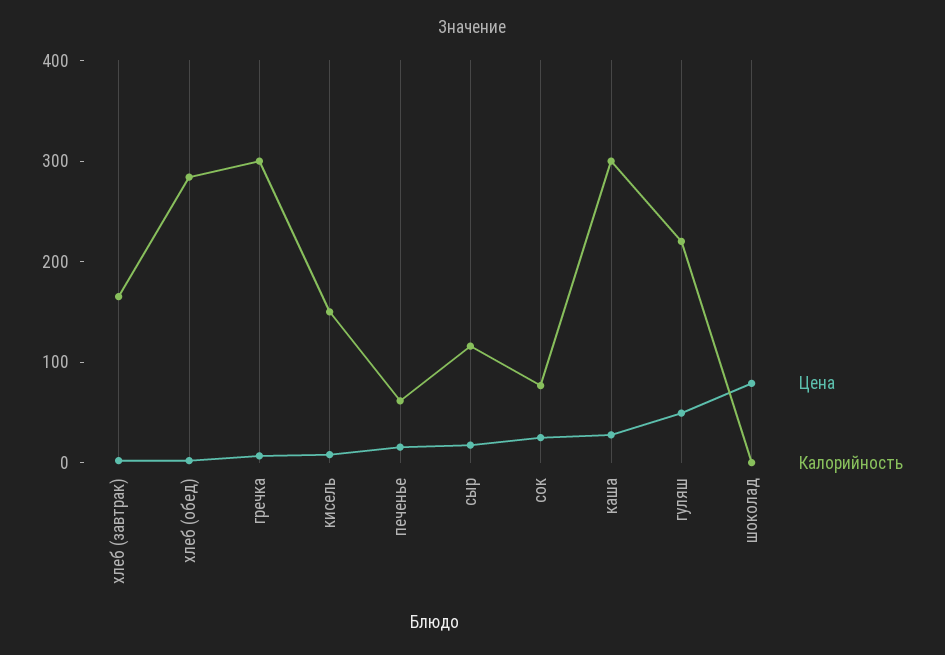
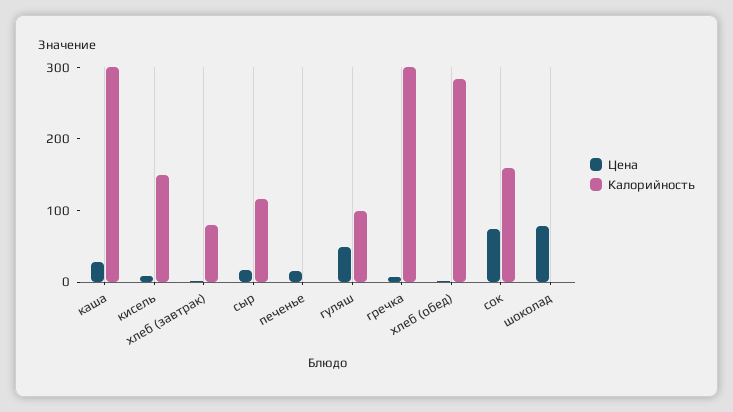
  {
    "Цена": {
      "хлеб (завтрак)": 0,
      "хлеб (обед)": 0,
      "гречка": 0,
      "кисель": 0,
      "печенье": 20,
      "сыр": 20,
-     "сок": 20,
+     "сок": 80,
      "каша": 20,
      "гуляш": 40,
      "шоколад": 80
    },
    "Калорийность": {
-     "хлеб (завтрак)": 160,
+     "хлеб (завтрак)": 80,
      "хлеб (обед)": 280,
      "гречка": 300,
      "кисель": 160,
-     "печенье": 60,
+     "печенье": 0,
      "сыр": 120,
-     "сок": 80,
+     "сок": 160,
      "каша": 300,
-     "гуляш": 220,
+     "гуляш": 100,
      "шоколад": 0
    }
  }

